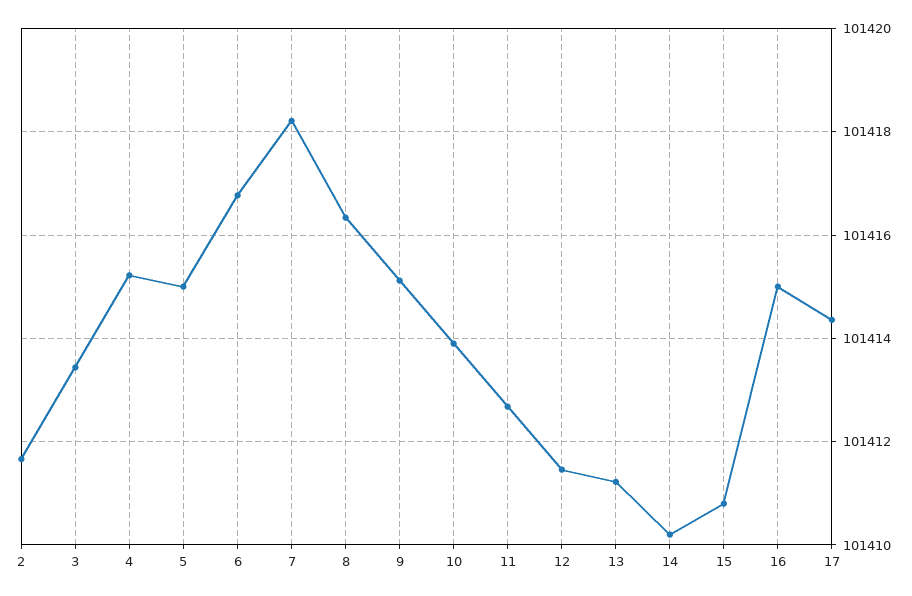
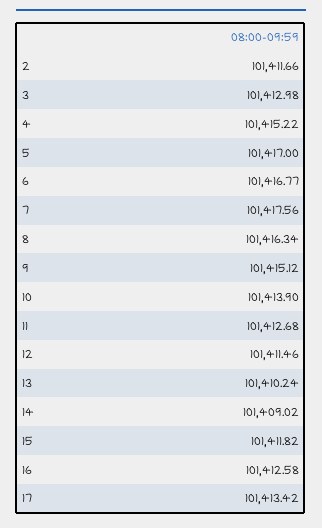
  {
    "2": 101411.66,
-   "3": 101413.4,
+   "3": 101412.98,
    "4": 101415.22,
-   "5": 101415,
+   "5": 101417,
    "6": 101416.77,
-   "7": 101418.2,
+   "7": 101417.56,
    "8": 101416.34,
    "9": 101415.12,
    "10": 101413.9,
    "11": 101412.68,
    "12": 101411.46,
-   "13": 101411.2,
+   "13": 101410.24,
-   "14": 101410.2,
+   "14": 101409.02,
-   "15": 101410.8,
+   "15": 101411.82,
-   "16": 101415,
+   "16": 101412.58,
-   "17": 101414.4
+   "17": 101413.42
  }

